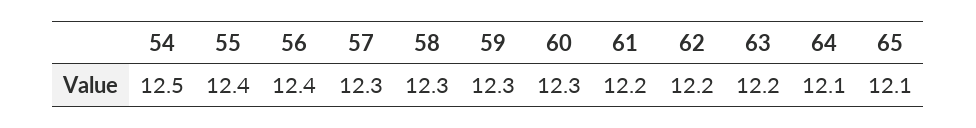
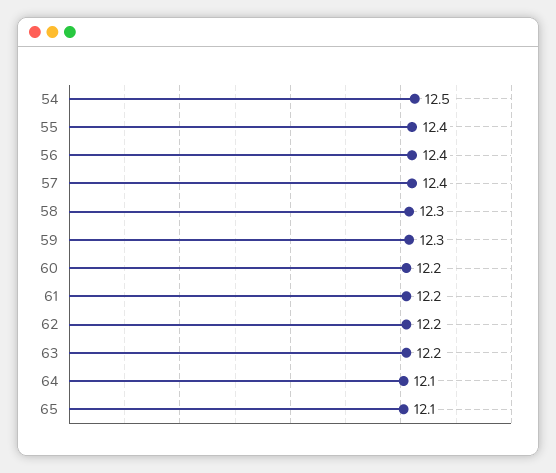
  {
    "54": 12.5,
    "55": 12.4,
    "56": 12.4,
-   "57": 12.3,
+   "57": 12.4,
    "58": 12.3,
    "59": 12.3,
-   "60": 12.3,
+   "60": 12.2,
    "61": 12.2,
    "62": 12.2,
    "63": 12.2,
    "64": 12.1,
    "65": 12.1
  }

